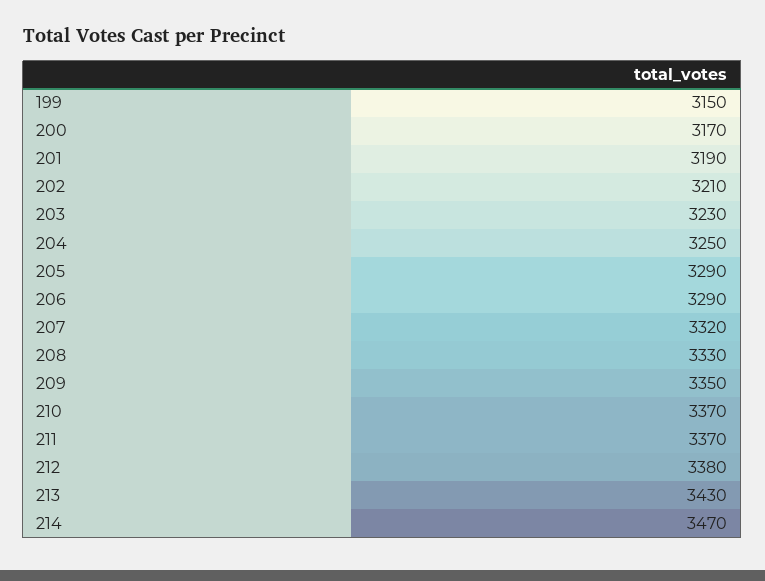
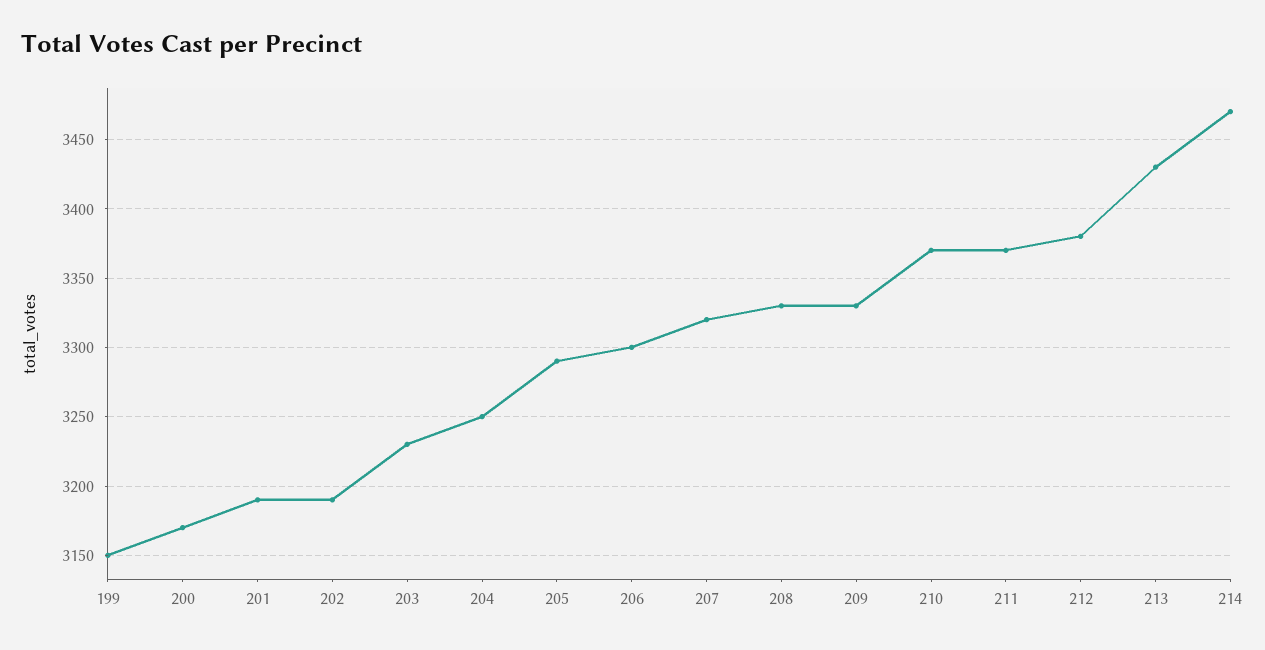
  {
    "199": 3150,
    "200": 3170,
    "201": 3190,
-   "202": 3210,
+   "202": 3190,
    "203": 3230,
    "204": 3250,
    "205": 3290,
-   "206": 3290,
+   "206": 3300,
    "207": 3320,
    "208": 3330,
-   "209": 3350,
+   "209": 3330,
    "210": 3370,
    "211": 3370,
    "212": 3380,
    "213": 3430,
    "214": 3470
  }

